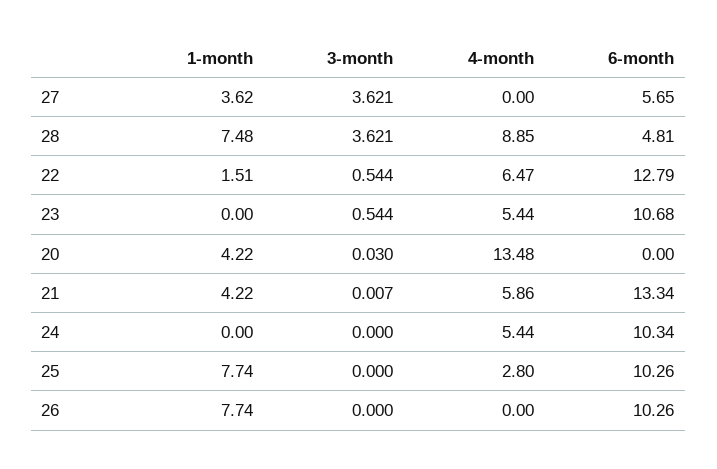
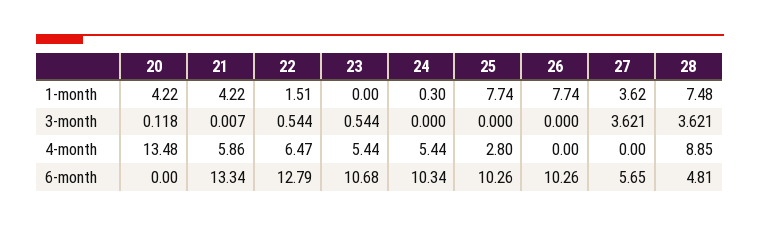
  {
    "1-month": {
      "27": 3.62,
      "28": 7.48,
      "22": 1.51,
      "23": 0,
      "20": 4.22,
      "21": 4.22,
-     "24": 0,
+     "24": 0.3,
      "25": 7.74,
      "26": 7.74
    },
    "3-month": {
      "27": 3.621,
      "28": 3.621,
      "22": 0.544,
      "23": 0.544,
-     "20": 0.03,
+     "20": 0.118,
      "21": 0.007,
      "24": 0,
      "25": 0,
      "26": 0
    },
    "4-month": {
      "27": 0,
      "28": 8.85,
      "22": 6.47,
      "23": 5.44,
      "20": 13.48,
      "21": 5.86,
      "24": 5.44,
      "25": 2.8,
      "26": 0
    },
    "6-month": {
      "27": 5.65,
      "28": 4.81,
      "22": 12.79,
      "23": 10.68,
      "20": 0,
      "21": 13.34,
      "24": 10.34,
      "25": 10.26,
      "26": 10.26
    }
  }

